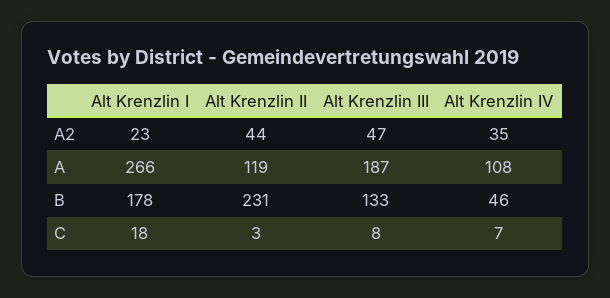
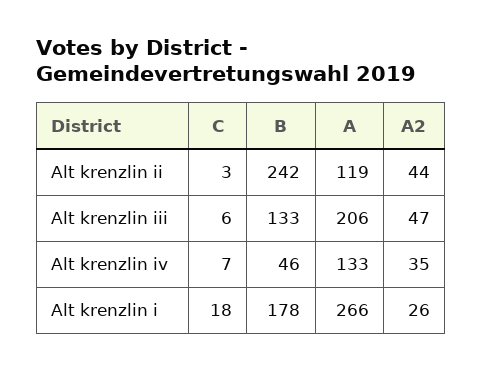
  {
    "Alt Krenzlin I": {
-     "A2": 23,
+     "A2": 26,
      "A": 266,
      "B": 178,
      "C": 18
    },
    "Alt Krenzlin II": {
      "A2": 44,
      "A": 119,
-     "B": 231,
+     "B": 242,
      "C": 3
    },
    "Alt Krenzlin III": {
      "A2": 47,
-     "A": 187,
+     "A": 206,
      "B": 133,
-     "C": 8
+     "C": 6
    },
    "Alt Krenzlin IV": {
      "A2": 35,
-     "A": 108,
+     "A": 133,
      "B": 46,
      "C": 7
    }
  }

